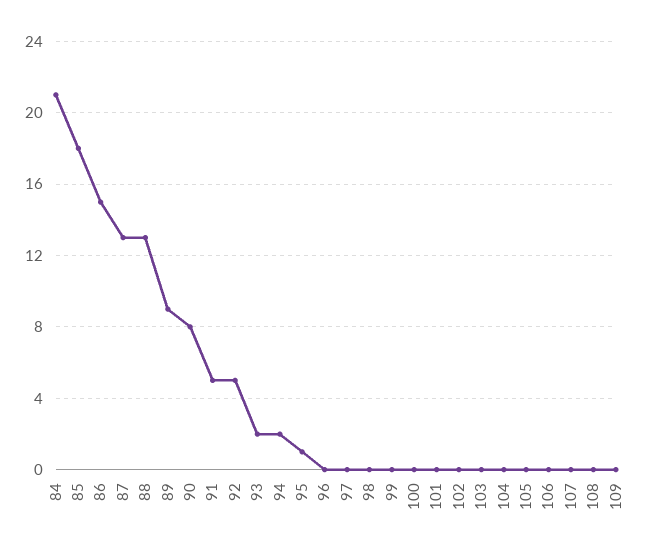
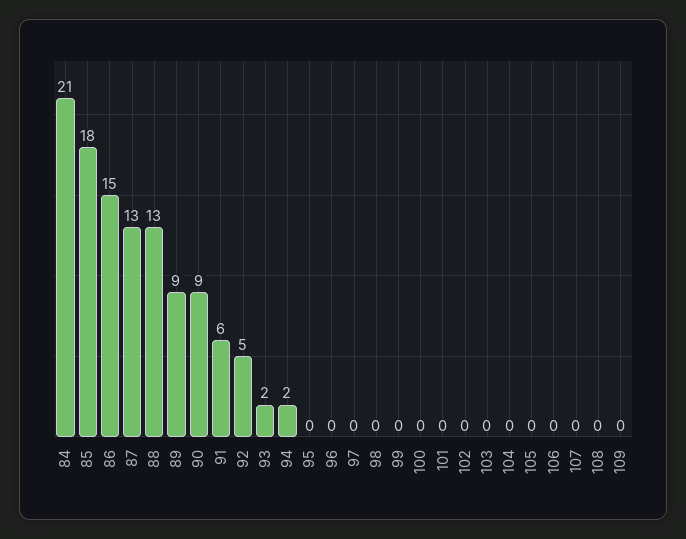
  {
    "84": 21,
    "85": 18,
    "86": 15,
    "87": 13,
    "88": 13,
    "89": 9,
-   "90": 8,
+   "90": 9,
-   "91": 5,
+   "91": 6,
    "92": 5,
    "93": 2,
    "94": 2,
-   "95": 1,
+   "95": 0,
    "96": 0,
    "97": 0,
    "98": 0,
    "99": 0,
    "100": 0,
    "101": 0,
    "102": 0,
    "103": 0,
    "104": 0,
    "105": 0,
    "106": 0,
    "107": 0,
    "108": 0,
    "109": 0
  }

